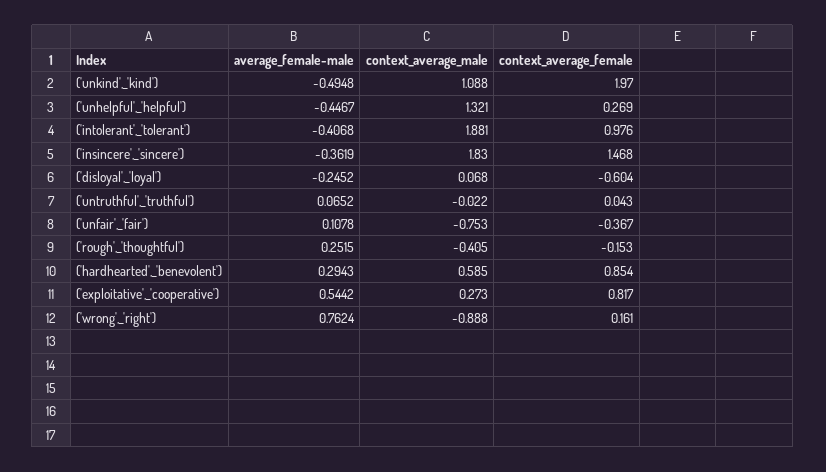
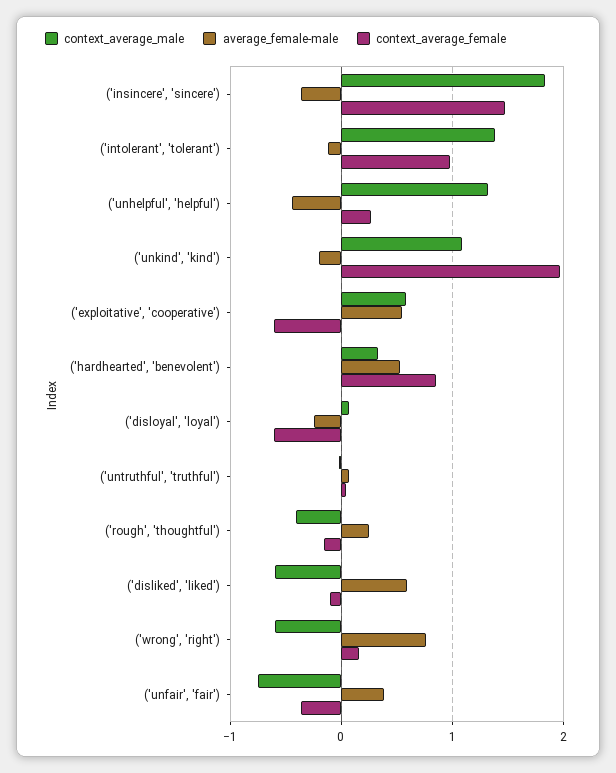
  {
    "average_female-male": {
-     "('unkind',_'kind')": -0.4948,
+     "('unkind',_'kind')": -0.2,
      "('unhelpful',_'helpful')": -0.4467,
-     "('intolerant',_'tolerant')": -0.4068,
+     "('intolerant',_'tolerant')": -0.1,
      "('insincere',_'sincere')": -0.3619,
      "('disloyal',_'loyal')": -0.2452,
      "('untruthful',_'truthful')": 0.0652,
-     "('unfair',_'fair')": 0.1078,
+     "('unfair',_'fair')": 0.4,
      "('rough',_'thoughtful')": 0.2515,
-     "('hardhearted',_'benevolent')": 0.2943,
+     "('hardhearted',_'benevolent')": 0.5,
      "('exploitative',_'cooperative')": 0.5442,
-     "('wrong',_'right')": 0.7624
+     "('wrong',_'right')": 0.7624,
+     "('disliked', 'liked')": 0.6
    },
    "context_average_male": {
      "('unkind',_'kind')": 1.088,
      "('unhelpful',_'helpful')": 1.321,
-     "('intolerant',_'tolerant')": 1.881,
+     "('intolerant',_'tolerant')": 1.4,
      "('insincere',_'sincere')": 1.83,
      "('disloyal',_'loyal')": 0.068,
      "('untruthful',_'truthful')": -0.022,
      "('unfair',_'fair')": -0.753,
      "('rough',_'thoughtful')": -0.405,
-     "('hardhearted',_'benevolent')": 0.585,
+     "('hardhearted',_'benevolent')": 0.3,
-     "('exploitative',_'cooperative')": 0.273,
+     "('exploitative',_'cooperative')": 0.6,
-     "('wrong',_'right')": -0.888
+     "('wrong',_'right')": -0.6,
+     "('disliked', 'liked')": -0.6
    },
    "context_average_female": {
      "('unkind',_'kind')": 1.97,
      "('unhelpful',_'helpful')": 0.269,
      "('intolerant',_'tolerant')": 0.976,
      "('insincere',_'sincere')": 1.468,
      "('disloyal',_'loyal')": -0.604,
      "('untruthful',_'truthful')": 0.043,
      "('unfair',_'fair')": -0.367,
      "('rough',_'thoughtful')": -0.153,
      "('hardhearted',_'benevolent')": 0.854,
-     "('exploitative',_'cooperative')": 0.817,
+     "('exploitative',_'cooperative')": -0.6,
-     "('wrong',_'right')": 0.161
+     "('wrong',_'right')": 0.161,
+     "('disliked', 'liked')": -0.1
    }
  }

